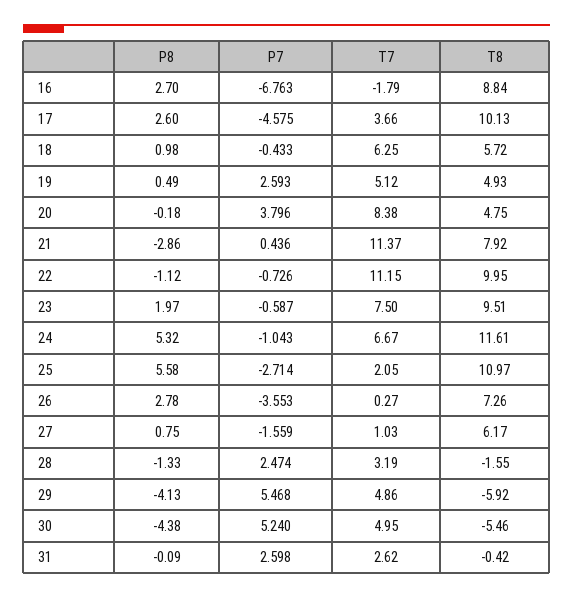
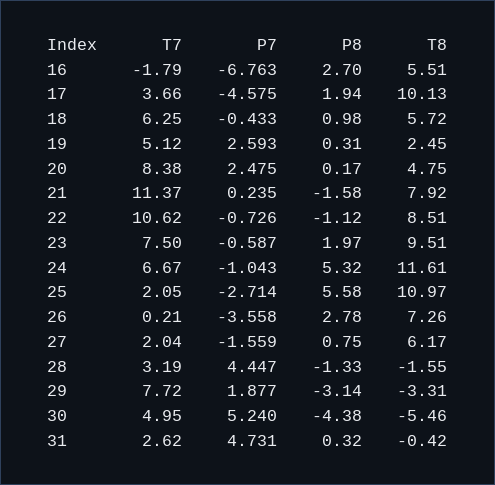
  {
    "P8": {
      "16": 2.7,
-     "17": 2.6,
+     "17": 1.94,
      "18": 0.98,
-     "19": 0.49,
+     "19": 0.31,
-     "20": -0.18,
+     "20": 0.17,
-     "21": -2.86,
+     "21": -1.58,
      "22": -1.12,
      "23": 1.97,
      "24": 5.32,
      "25": 5.58,
      "26": 2.78,
      "27": 0.75,
      "28": -1.33,
-     "29": -4.13,
+     "29": -3.14,
      "30": -4.38,
-     "31": -0.09
+     "31": 0.32
    },
    "P7": {
      "16": -6.763,
      "17": -4.575,
      "18": -0.433,
      "19": 2.593,
-     "20": 3.796,
+     "20": 2.475,
-     "21": 0.436,
+     "21": 0.235,
      "22": -0.726,
      "23": -0.587,
      "24": -1.043,
      "25": -2.714,
-     "26": -3.553,
+     "26": -3.558,
      "27": -1.559,
-     "28": 2.474,
+     "28": 4.447,
-     "29": 5.468,
+     "29": 1.877,
      "30": 5.24,
-     "31": 2.598
+     "31": 4.731
    },
    "T7": {
      "16": -1.79,
      "17": 3.66,
      "18": 6.25,
      "19": 5.12,
      "20": 8.38,
      "21": 11.37,
-     "22": 11.15,
+     "22": 10.62,
      "23": 7.5,
      "24": 6.67,
      "25": 2.05,
-     "26": 0.27,
+     "26": 0.21,
-     "27": 1.03,
+     "27": 2.04,
      "28": 3.19,
-     "29": 4.86,
+     "29": 7.72,
      "30": 4.95,
      "31": 2.62
    },
    "T8": {
-     "16": 8.84,
+     "16": 5.51,
      "17": 10.13,
      "18": 5.72,
-     "19": 4.93,
+     "19": 2.45,
      "20": 4.75,
      "21": 7.92,
-     "22": 9.95,
+     "22": 8.51,
      "23": 9.51,
      "24": 11.61,
      "25": 10.97,
      "26": 7.26,
      "27": 6.17,
      "28": -1.55,
-     "29": -5.92,
+     "29": -3.31,
      "30": -5.46,
      "31": -0.42
    }
  }

